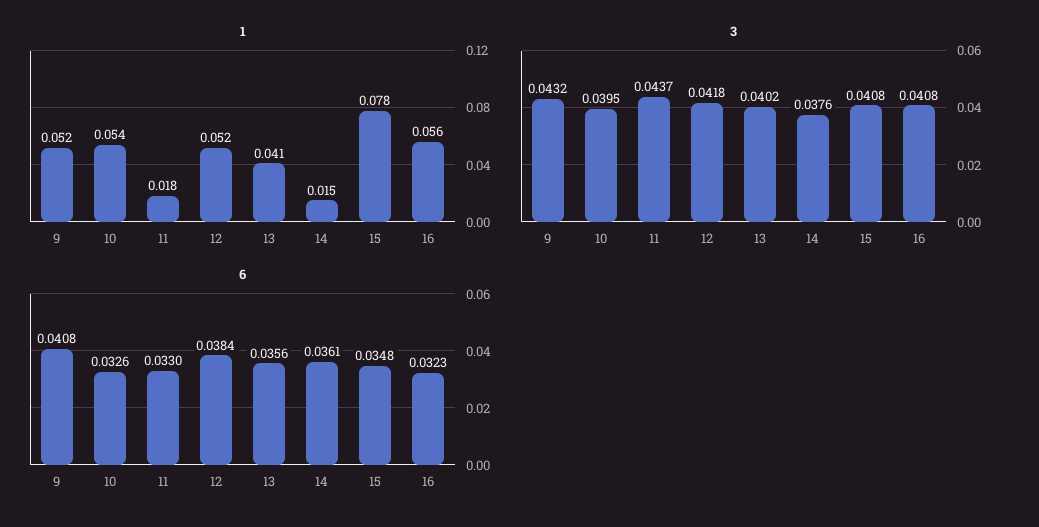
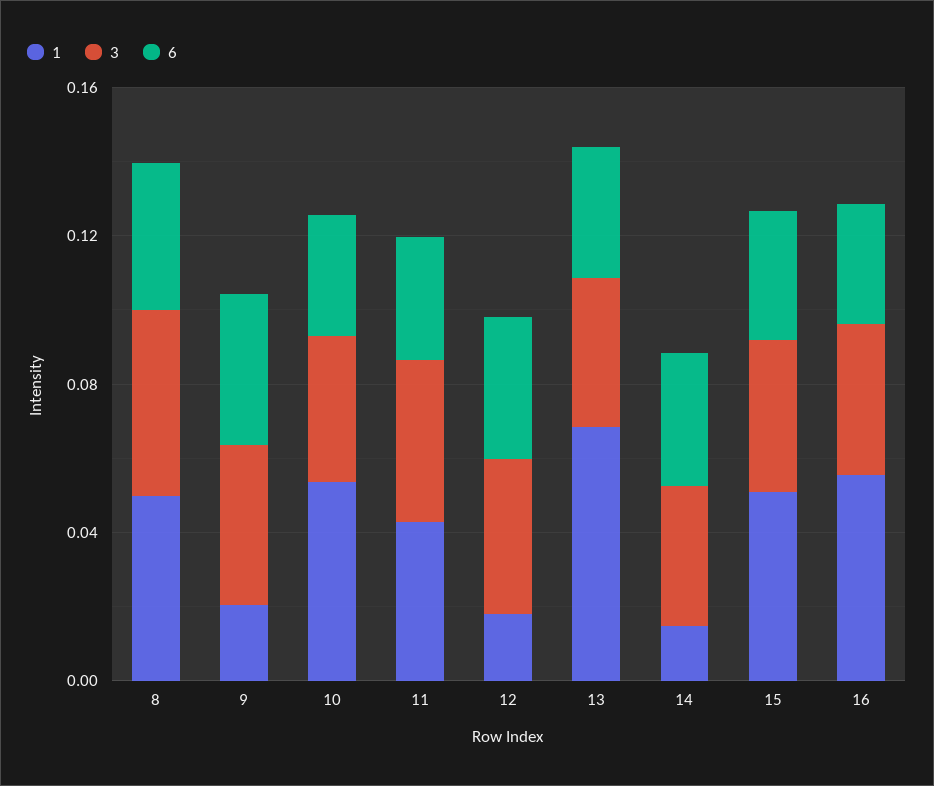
  {
    "1": {
-     "9": 0.052,
+     "9": 0.02,
      "10": 0.054,
-     "11": 0.018,
+     "11": 0.04,
-     "12": 0.052,
+     "12": 0.02,
-     "13": 0.041,
+     "13": 0.07,
      "14": 0.015,
-     "15": 0.078,
+     "15": 0.05,
-     "16": 0.056
+     "16": 0.056,
+     "8": 0.05
    },
    "3": {
      "9": 0.0432,
      "10": 0.0395,
      "11": 0.0437,
      "12": 0.0418,
      "13": 0.0402,
      "14": 0.0376,
      "15": 0.0408,
-     "16": 0.0408
+     "16": 0.0408,
+     "8": 0.05
    },
    "6": {
      "9": 0.0408,
      "10": 0.0326,
      "11": 0.033,
      "12": 0.0384,
      "13": 0.0356,
      "14": 0.0361,
      "15": 0.0348,
-     "16": 0.0323
+     "16": 0.0323,
+     "8": 0.04
    }
  }

